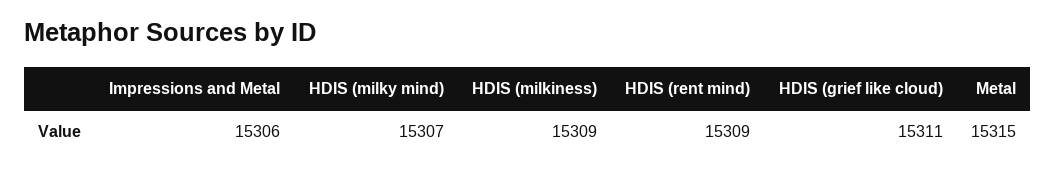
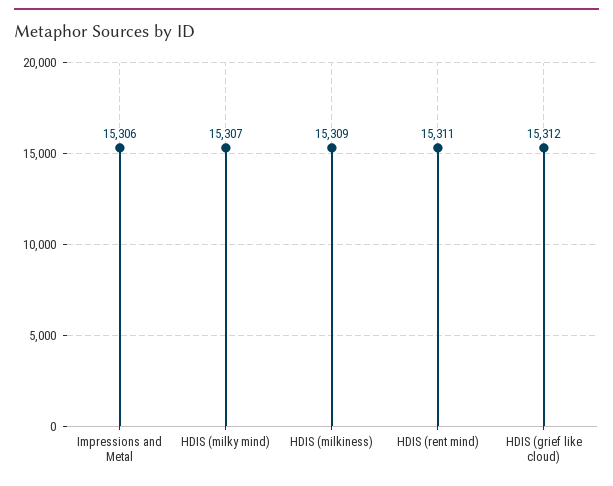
  {
    "Impressions and Metal": 15306,
    "HDIS (milky mind)": 15307,
    "HDIS (milkiness)": 15309,
-   "HDIS (rent mind)": 15309,
+   "HDIS (rent mind)": 15311,
-   "HDIS (grief like cloud)": 15311,
+   "HDIS (grief like cloud)": 15312
-   "Metal": 15315
  }

